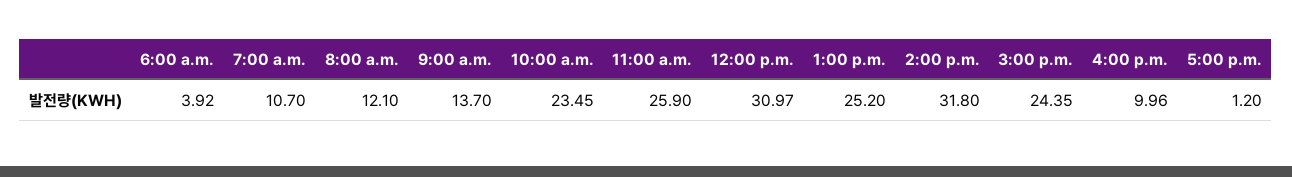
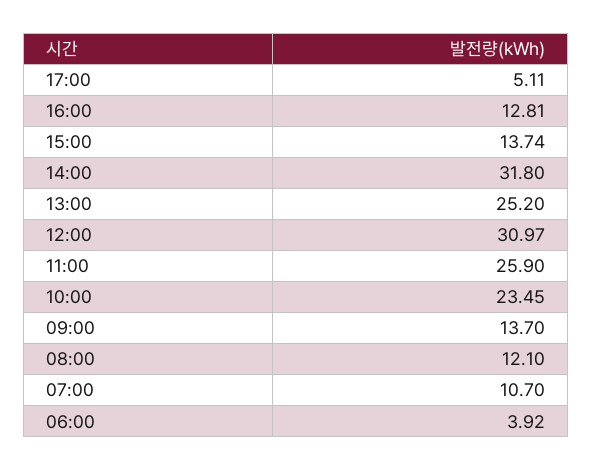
  {
    "6:00 a.m.": 3.92,
    "7:00 a.m.": 10.7,
    "8:00 a.m.": 12.1,
    "9:00 a.m.": 13.7,
    "10:00 a.m.": 23.45,
    "11:00 a.m.": 25.9,
    "12:00 p.m.": 30.97,
    "1:00 p.m.": 25.2,
    "2:00 p.m.": 31.8,
-   "3:00 p.m.": 24.35,
+   "3:00 p.m.": 13.74,
-   "4:00 p.m.": 9.96,
+   "4:00 p.m.": 12.81,
-   "5:00 p.m.": 1.2
+   "5:00 p.m.": 5.11
  }

